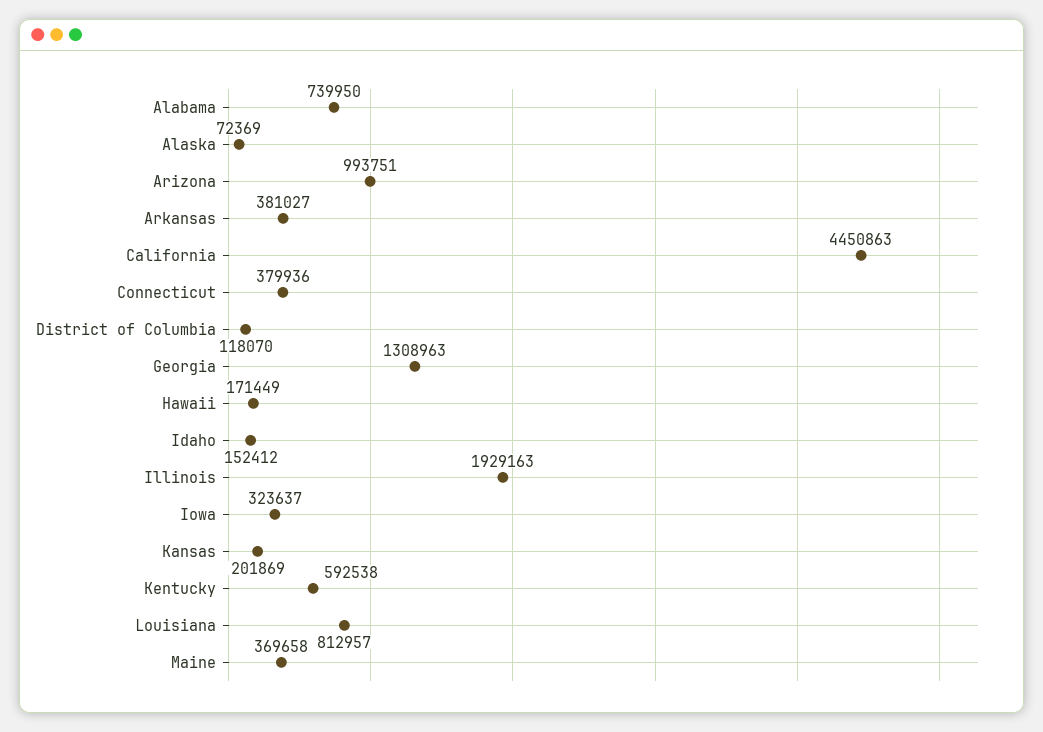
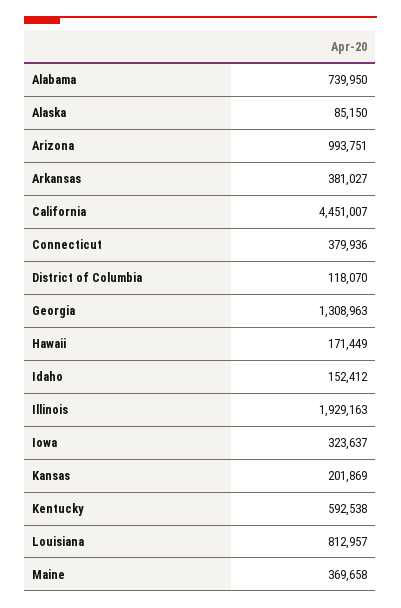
  {
    "Alabama": 739950,
-   "Alaska": 72369,
+   "Alaska": 85150,
    "Arizona": 993751,
    "Arkansas": 381027,
-   "California": 4450863,
+   "California": 4451007,
    "Connecticut": 379936,
    "District of Columbia": 118070,
    "Georgia": 1308963,
    "Hawaii": 171449,
    "Idaho": 152412,
    "Illinois": 1929163,
    "Iowa": 323637,
    "Kansas": 201869,
    "Kentucky": 592538,
    "Louisiana": 812957,
    "Maine": 369658
  }

